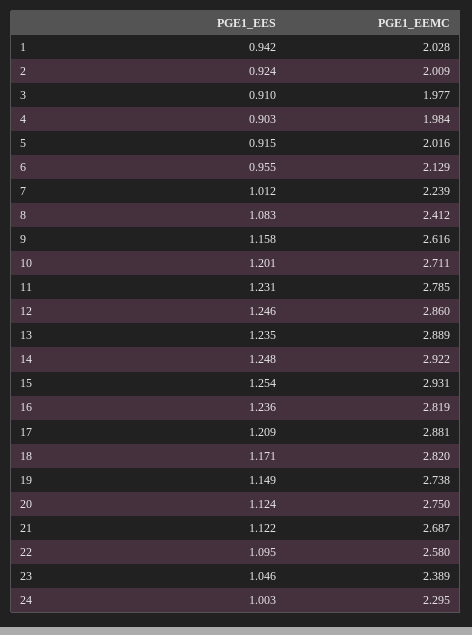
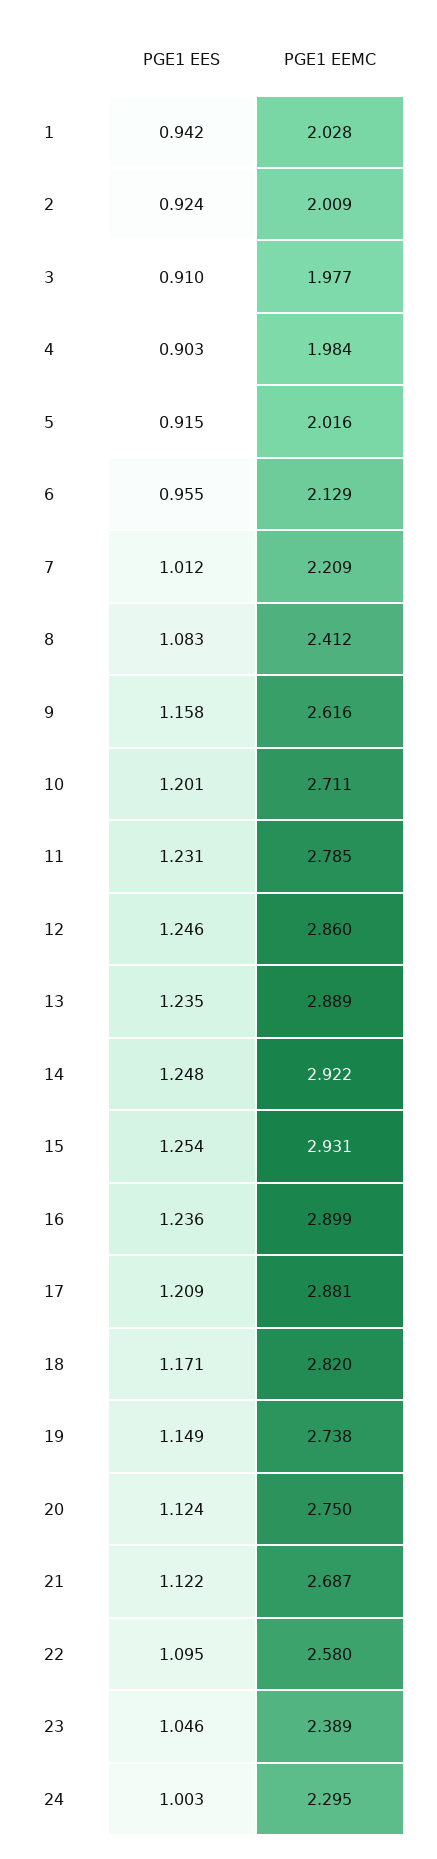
  {
    "PGE1_EES": {
      "1": 0.942,
      "2": 0.924,
      "3": 0.91,
      "4": 0.903,
      "5": 0.915,
      "6": 0.955,
      "7": 1.012,
      "8": 1.083,
      "9": 1.158,
      "10": 1.201,
      "11": 1.231,
      "12": 1.246,
      "13": 1.235,
      "14": 1.248,
      "15": 1.254,
      "16": 1.236,
      "17": 1.209,
      "18": 1.171,
      "19": 1.149,
      "20": 1.124,
      "21": 1.122,
      "22": 1.095,
      "23": 1.046,
      "24": 1.003
    },
    "PGE1_EEMC": {
      "1": 2.028,
      "2": 2.009,
      "3": 1.977,
      "4": 1.984,
      "5": 2.016,
      "6": 2.129,
-     "7": 2.239,
+     "7": 2.209,
      "8": 2.412,
      "9": 2.616,
      "10": 2.711,
      "11": 2.785,
      "12": 2.86,
      "13": 2.889,
      "14": 2.922,
      "15": 2.931,
-     "16": 2.819,
+     "16": 2.899,
      "17": 2.881,
      "18": 2.82,
      "19": 2.738,
      "20": 2.75,
      "21": 2.687,
      "22": 2.58,
      "23": 2.389,
      "24": 2.295
    }
  }

